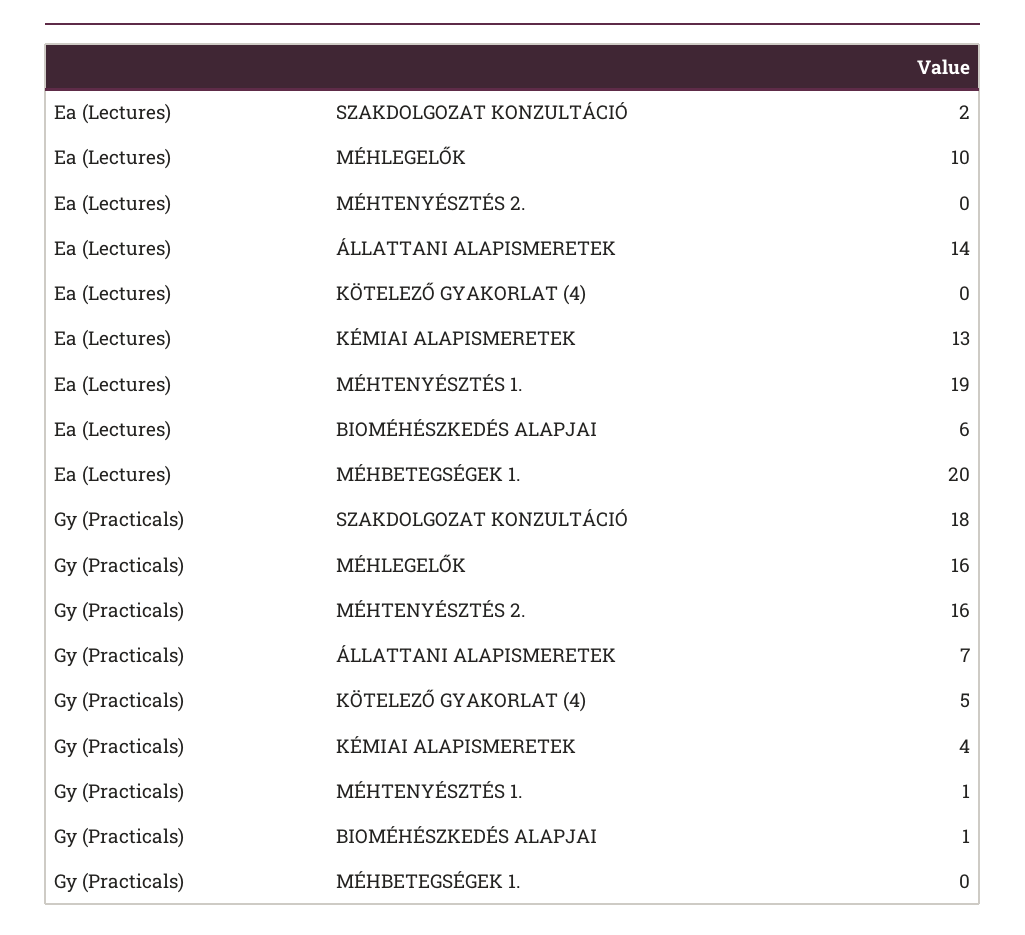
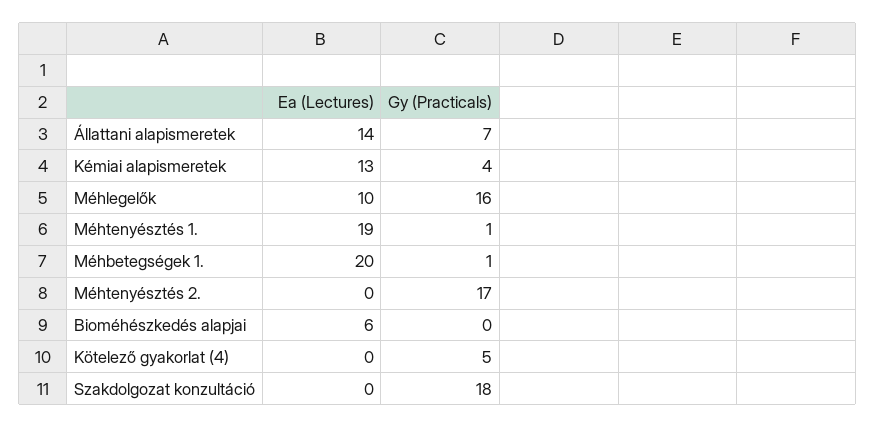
  {
    "Ea (Lectures)": {
-     "SZAKDOLGOZAT KONZULTÁCIÓ": 2,
+     "SZAKDOLGOZAT KONZULTÁCIÓ": 0,
      "MÉHLEGELŐK": 10,
      "MÉHTENYÉSZTÉS 2.": 0,
      "ÁLLATTANI ALAPISMERETEK": 14,
      "KÖTELEZŐ GYAKORLAT (4)": 0,
      "KÉMIAI ALAPISMERETEK": 13,
      "MÉHTENYÉSZTÉS 1.": 19,
      "BIOMÉHÉSZKEDÉS ALAPJAI": 6,
      "MÉHBETEGSÉGEK 1.": 20
    },
    "Gy (Practicals)": {
      "SZAKDOLGOZAT KONZULTÁCIÓ": 18,
      "MÉHLEGELŐK": 16,
-     "MÉHTENYÉSZTÉS 2.": 16,
+     "MÉHTENYÉSZTÉS 2.": 17,
      "ÁLLATTANI ALAPISMERETEK": 7,
      "KÖTELEZŐ GYAKORLAT (4)": 5,
      "KÉMIAI ALAPISMERETEK": 4,
      "MÉHTENYÉSZTÉS 1.": 1,
-     "BIOMÉHÉSZKEDÉS ALAPJAI": 1,
+     "BIOMÉHÉSZKEDÉS ALAPJAI": 0,
-     "MÉHBETEGSÉGEK 1.": 0
+     "MÉHBETEGSÉGEK 1.": 1
    }
  }

